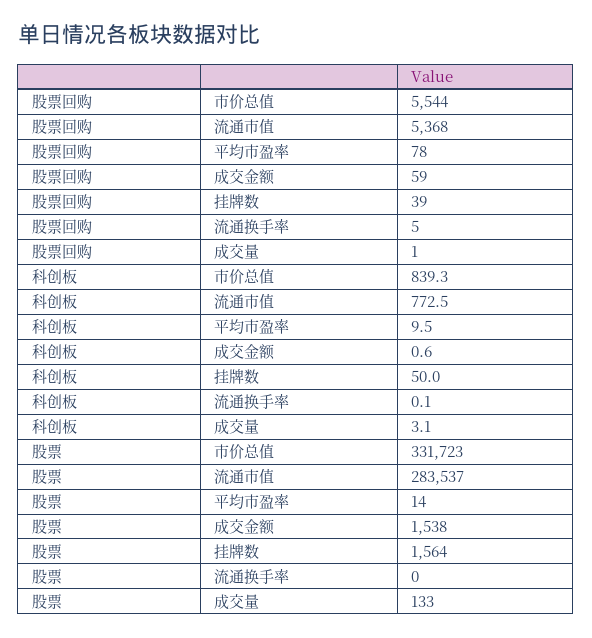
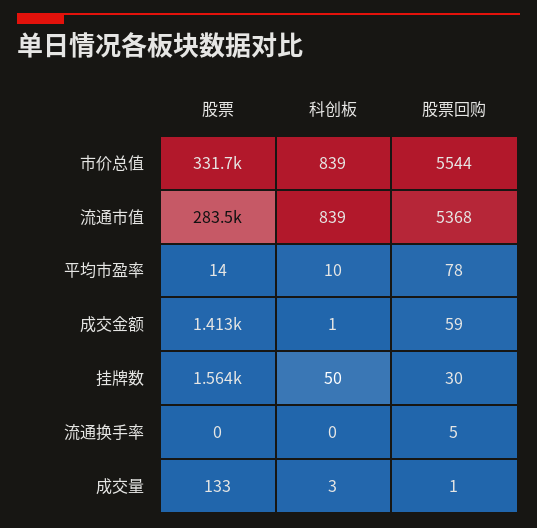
  {
    "股票回购": {
      "市价总值": 5544,
      "流通市值": 5368,
      "平均市盈率": 78,
      "成交金额": 59,
-     "挂牌数": 39,
+     "挂牌数": 30,
      "流通换手率": 5,
      "成交量": 1
    },
    "科创板": {
      "市价总值": 839.3,
-     "流通市值": 772.5,
+     "流通市值": 839,
      "平均市盈率": 9.5,
      "成交金额": 0.6,
      "挂牌数": 50,
      "流通换手率": 0.1,
      "成交量": 3.1
    },
    "股票": {
      "市价总值": 331723,
      "流通市值": 283537,
      "平均市盈率": 14,
-     "成交金额": 1538,
+     "成交金额": 1413,
      "挂牌数": 1564,
      "流通换手率": 0,
      "成交量": 133
    }
  }

